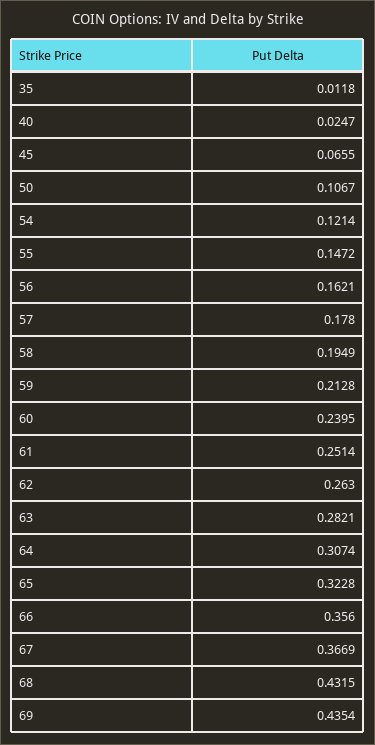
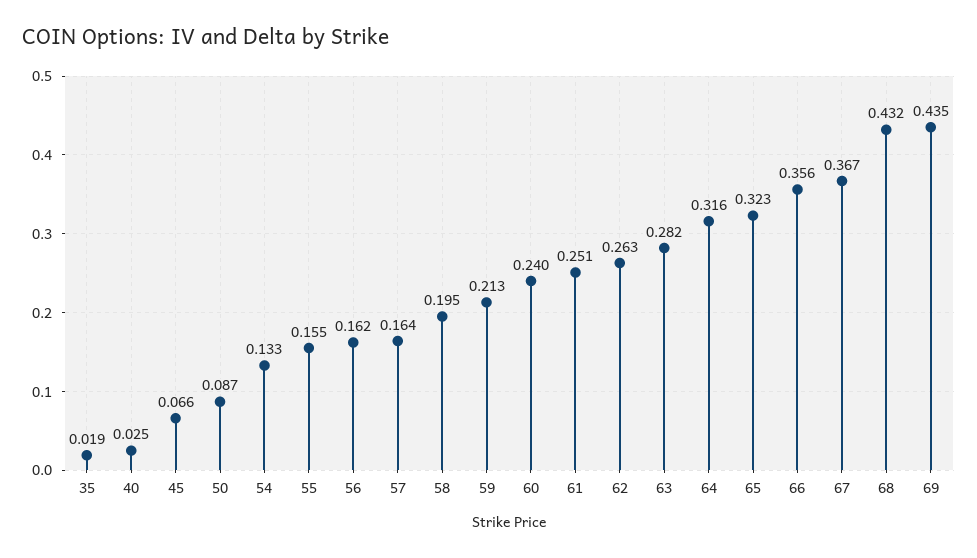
  {
-   "35": 0.0118,
+   "35": 0.019,
    "40": 0.0247,
    "45": 0.0655,
-   "50": 0.1067,
+   "50": 0.087,
-   "54": 0.1214,
+   "54": 0.133,
-   "55": 0.1472,
+   "55": 0.155,
    "56": 0.1621,
-   "57": 0.178,
+   "57": 0.164,
    "58": 0.1949,
    "59": 0.2128,
    "60": 0.2395,
    "61": 0.2514,
    "62": 0.263,
    "63": 0.2821,
-   "64": 0.3074,
+   "64": 0.316,
    "65": 0.3228,
    "66": 0.356,
    "67": 0.3669,
    "68": 0.4315,
    "69": 0.4354
  }

